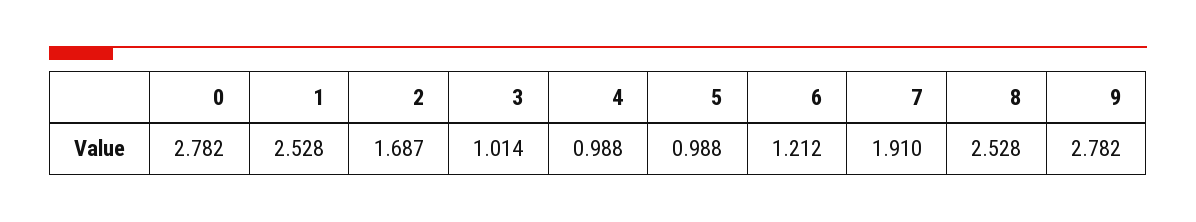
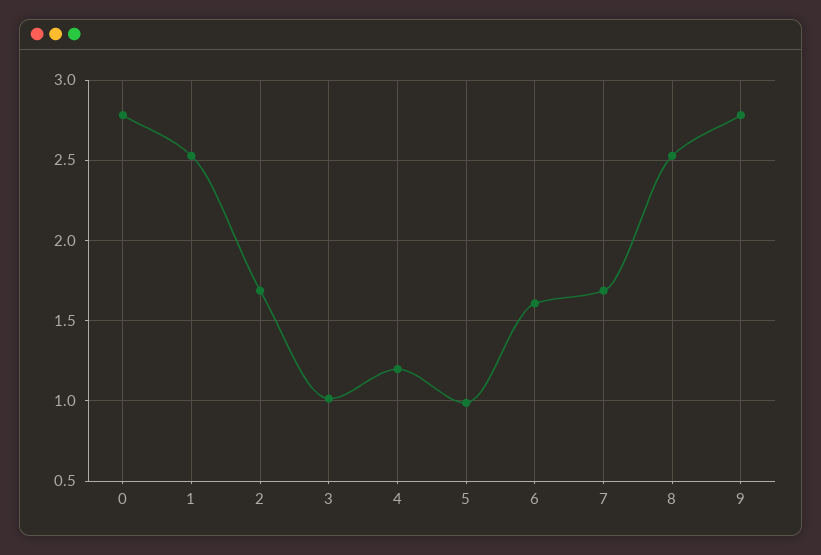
  {
    "0": 2.782,
    "1": 2.528,
    "2": 1.687,
    "3": 1.014,
-   "4": 0.988,
+   "4": 1.2,
    "5": 0.988,
-   "6": 1.212,
+   "6": 1.6,
-   "7": 1.91,
+   "7": 1.7,
    "8": 2.528,
    "9": 2.782
  }

